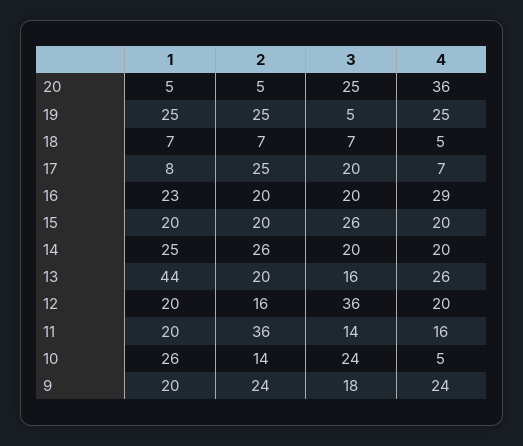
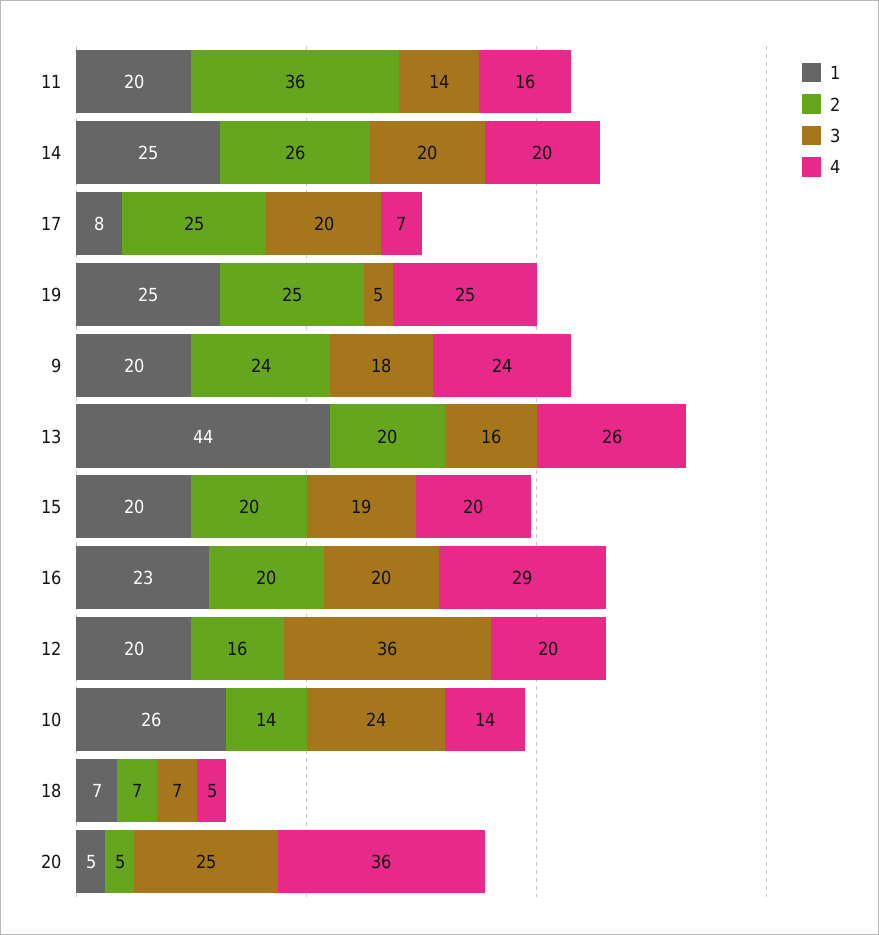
  {
    "1": {
      "20": 5,
      "19": 25,
      "18": 7,
      "17": 8,
      "16": 23,
      "15": 20,
      "14": 25,
      "13": 44,
      "12": 20,
      "11": 20,
      "10": 26,
      "9": 20
    },
    "2": {
      "20": 5,
      "19": 25,
      "18": 7,
      "17": 25,
      "16": 20,
      "15": 20,
      "14": 26,
      "13": 20,
      "12": 16,
      "11": 36,
      "10": 14,
      "9": 24
    },
    "3": {
      "20": 25,
      "19": 5,
      "18": 7,
      "17": 20,
      "16": 20,
-     "15": 26,
+     "15": 19,
      "14": 20,
      "13": 16,
      "12": 36,
      "11": 14,
      "10": 24,
      "9": 18
    },
    "4": {
      "20": 36,
      "19": 25,
      "18": 5,
      "17": 7,
      "16": 29,
      "15": 20,
      "14": 20,
      "13": 26,
      "12": 20,
      "11": 16,
-     "10": 5,
+     "10": 14,
      "9": 24
    }
  }

